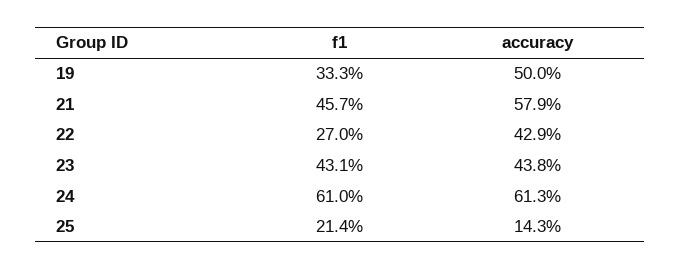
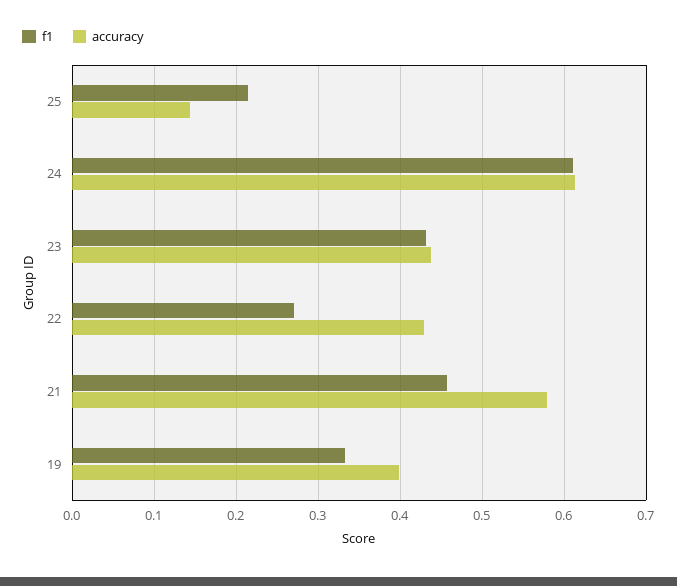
  {
    "f1": {
      "19": 0.333,
      "21": 0.457,
      "22": 0.27,
      "23": 0.431,
      "24": 0.61,
      "25": 0.214
    },
    "accuracy": {
-     "19": 0.5,
+     "19": 0.4,
      "21": 0.579,
      "22": 0.429,
      "23": 0.438,
      "24": 0.613,
      "25": 0.143
    }
  }

